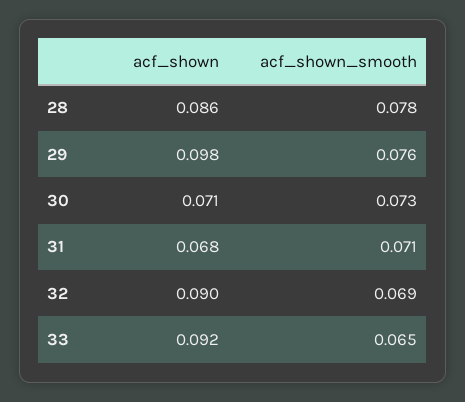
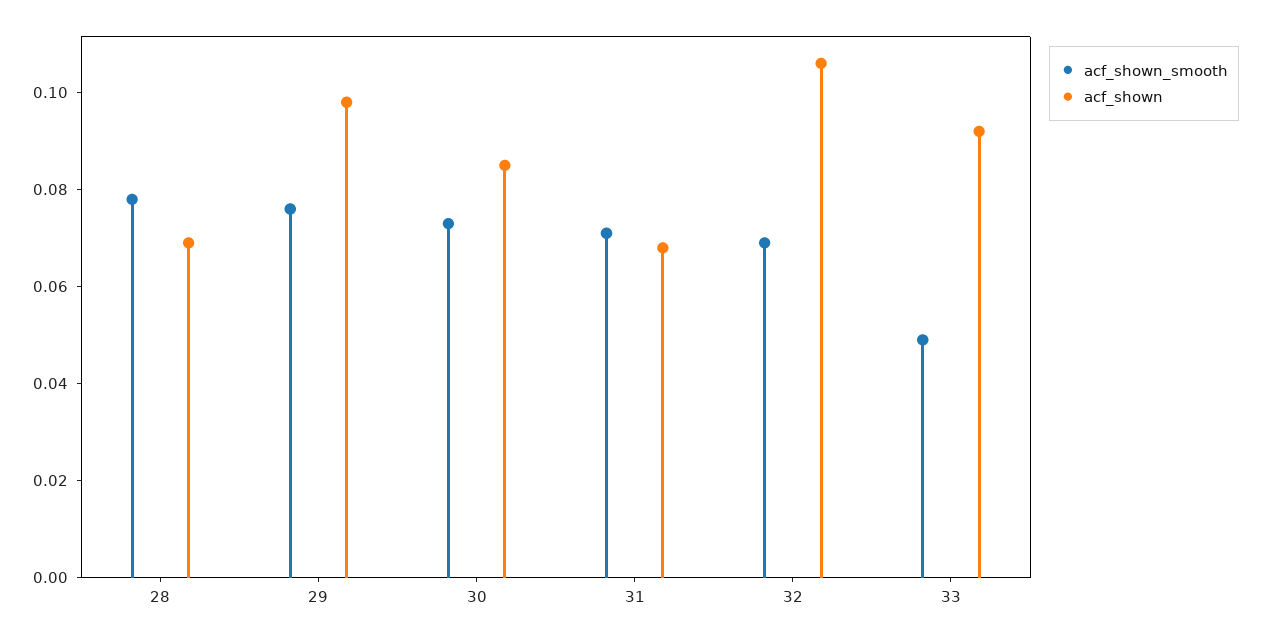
  {
    "acf_shown": {
-     "28": 0.086,
+     "28": 0.07,
      "29": 0.098,
-     "30": 0.071,
+     "30": 0.085,
      "31": 0.068,
-     "32": 0.09,
+     "32": 0.105,
      "33": 0.092
    },
    "acf_shown_smooth": {
      "28": 0.078,
      "29": 0.076,
      "30": 0.073,
      "31": 0.071,
      "32": 0.069,
-     "33": 0.065
+     "33": 0.05
    }
  }

